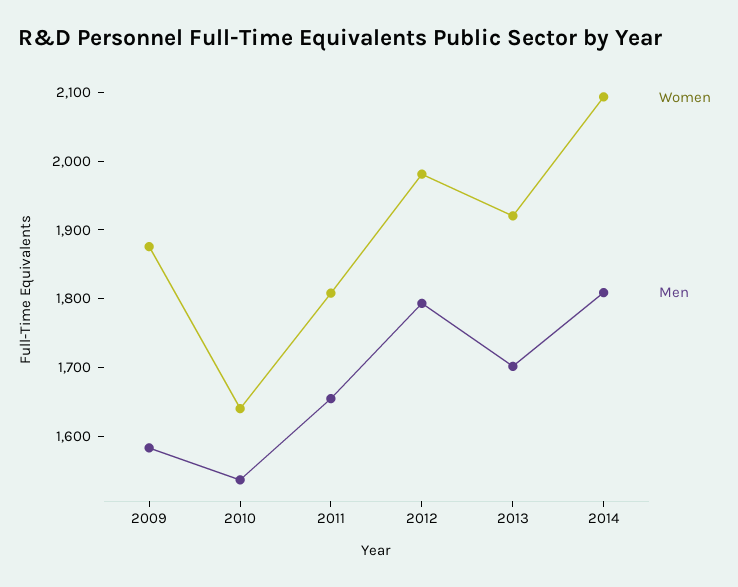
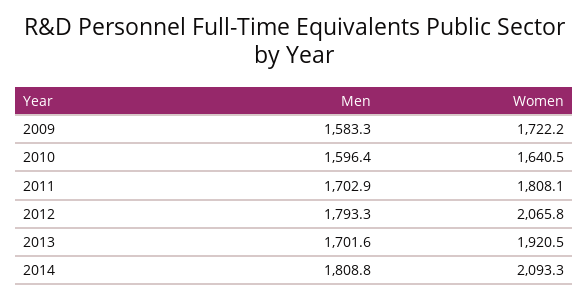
  {
    "Women": {
-     "2009": 1880,
+     "2009": 1722.2,
      "2010": 1640.5,
      "2011": 1808.1,
-     "2012": 1980,
+     "2012": 2065.8,
      "2013": 1920.5,
      "2014": 2093.3
    },
    "Men": {
      "2009": 1583.3,
-     "2010": 1540,
+     "2010": 1596.4,
-     "2011": 1660,
+     "2011": 1702.9,
      "2012": 1793.3,
      "2013": 1701.6,
      "2014": 1808.8
    }
  }

